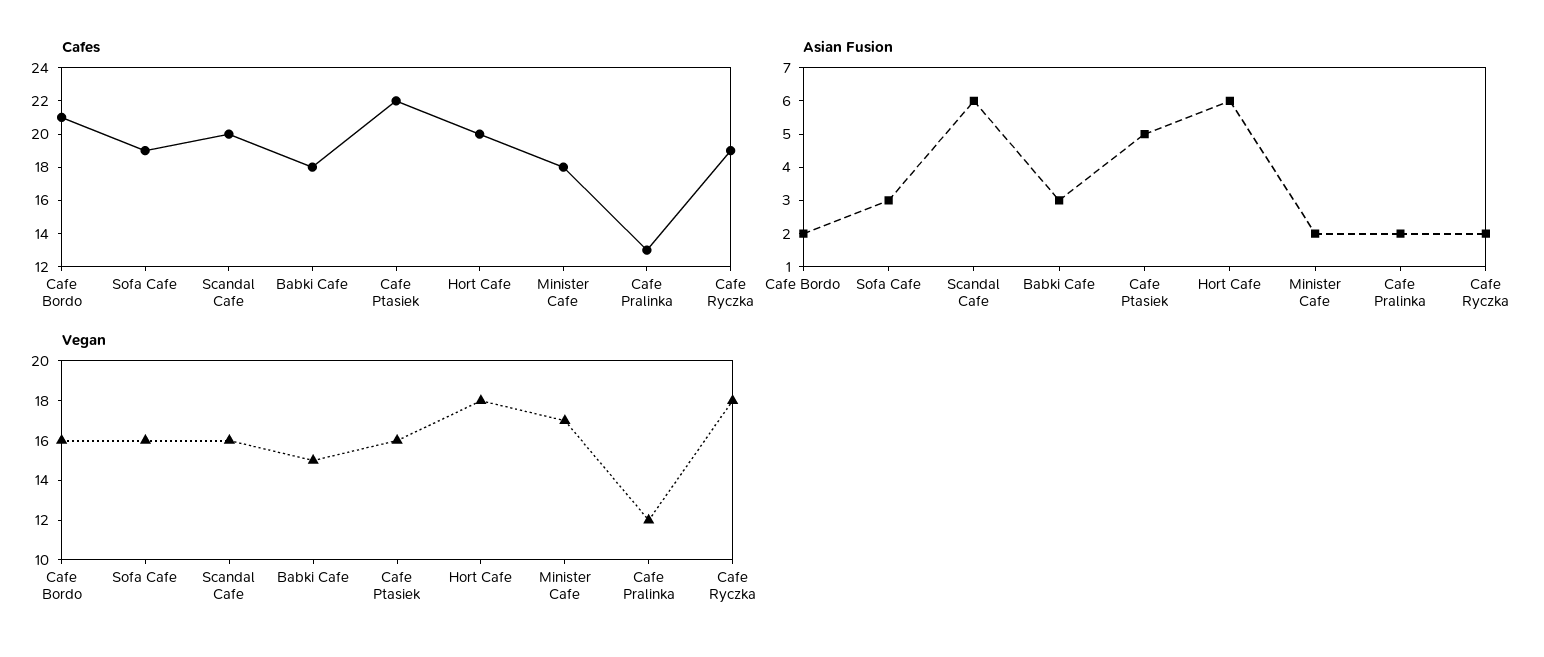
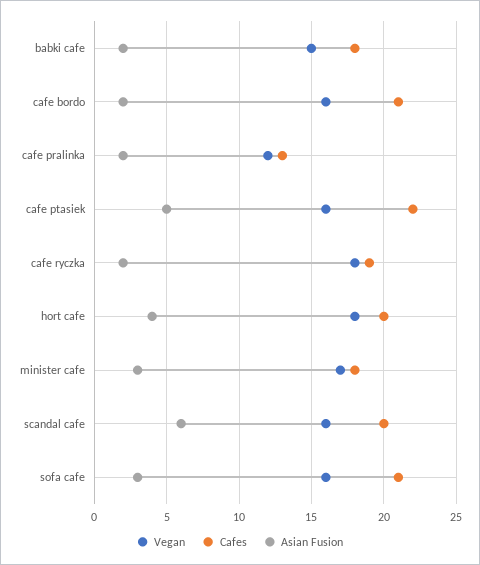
  {
    "Cafes": {
      "Cafe Bordo": 21,
-     "Sofa Cafe": 19,
+     "Sofa Cafe": 21,
      "Scandal Cafe": 20,
      "Babki Cafe": 18,
      "Cafe Ptasiek": 22,
      "Hort Cafe": 20,
      "Minister Cafe": 18,
      "Cafe Pralinka": 13,
      "Cafe Ryczka": 19
    },
    "Asian Fusion": {
      "Cafe Bordo": 2,
      "Sofa Cafe": 3,
      "Scandal Cafe": 6,
-     "Babki Cafe": 3,
+     "Babki Cafe": 2,
      "Cafe Ptasiek": 5,
-     "Hort Cafe": 6,
+     "Hort Cafe": 4,
-     "Minister Cafe": 2,
+     "Minister Cafe": 3,
      "Cafe Pralinka": 2,
      "Cafe Ryczka": 2
    },
    "Vegan": {
      "Cafe Bordo": 16,
      "Sofa Cafe": 16,
      "Scandal Cafe": 16,
      "Babki Cafe": 15,
      "Cafe Ptasiek": 16,
      "Hort Cafe": 18,
      "Minister Cafe": 17,
      "Cafe Pralinka": 12,
      "Cafe Ryczka": 18
    }
  }

